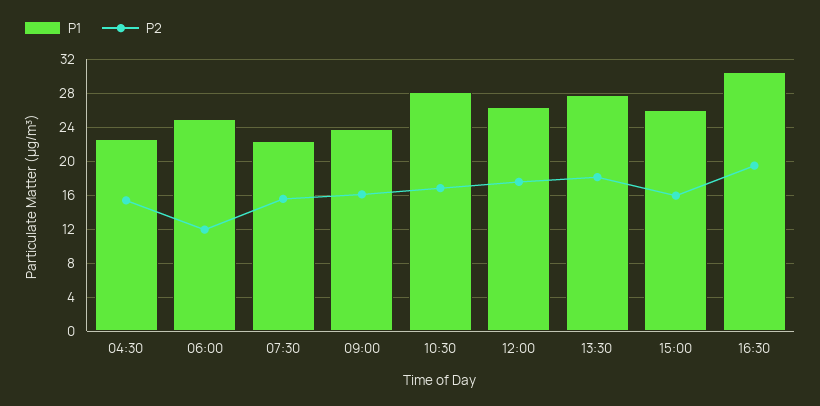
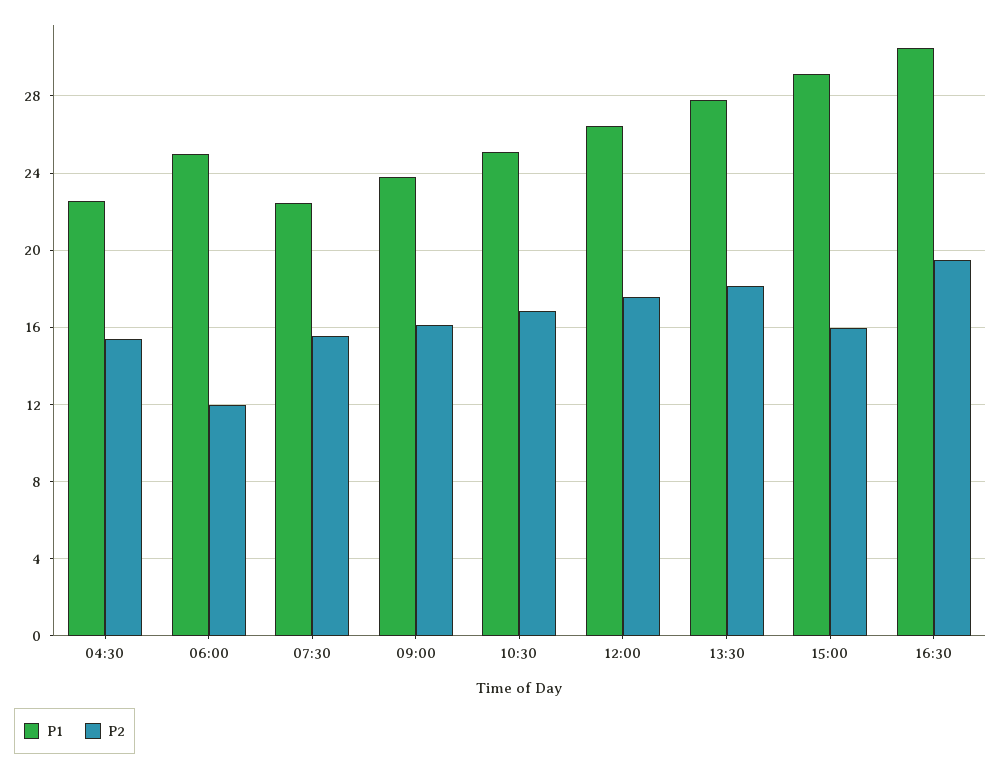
  {
    "P1": {
      "04:30": 22.5,
      "06:00": 25,
      "07:30": 22.5,
      "09:00": 24,
-     "10:30": 28,
+     "10:30": 25,
      "12:00": 26.5,
      "13:30": 28,
-     "15:00": 26,
+     "15:00": 29,
      "16:30": 30.5
    },
    "P2": {
      "04:30": 15.5,
      "06:00": 12,
      "07:30": 15.5,
      "09:00": 16,
      "10:30": 17,
      "12:00": 17.5,
      "13:30": 18,
      "15:00": 16,
      "16:30": 19.5
    }
  }

